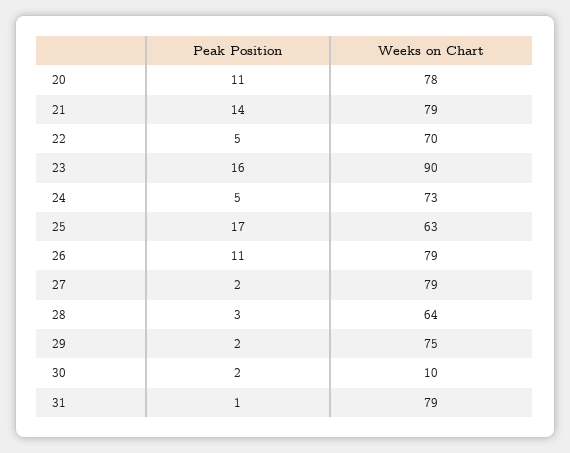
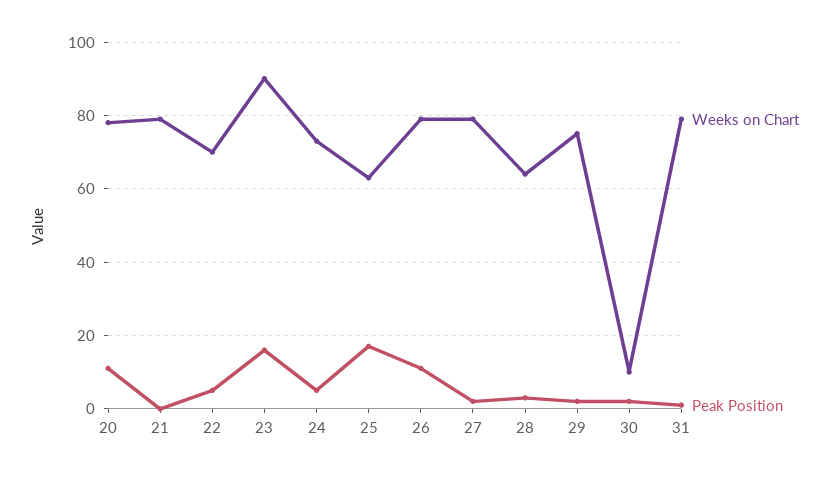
  {
    "Peak Position": {
      "20": 11,
-     "21": 14,
+     "21": 0,
      "22": 5,
      "23": 16,
      "24": 5,
      "25": 17,
      "26": 11,
      "27": 2,
      "28": 3,
      "29": 2,
      "30": 2,
      "31": 1
    },
    "Weeks on Chart": {
      "20": 78,
      "21": 79,
      "22": 70,
      "23": 90,
      "24": 73,
      "25": 63,
      "26": 79,
      "27": 79,
      "28": 64,
      "29": 75,
      "30": 10,
      "31": 79
    }
  }

